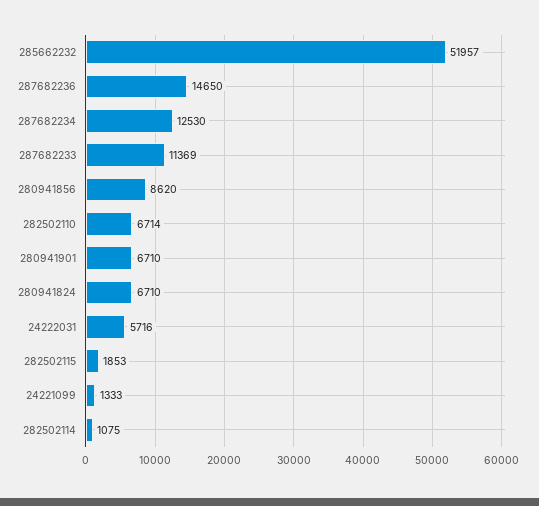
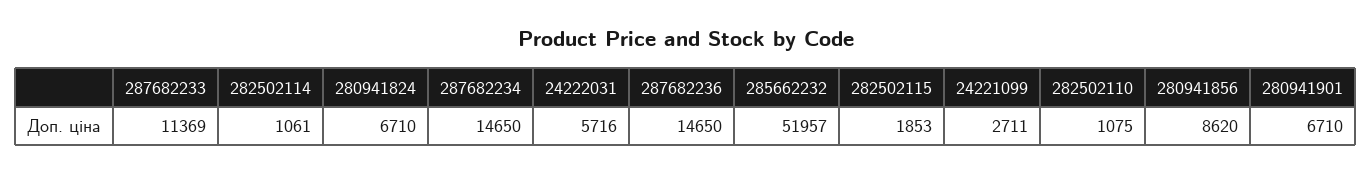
  {
    "285662232": 51957,
    "287682236": 14650,
-   "287682234": 12530,
+   "287682234": 14650,
    "287682233": 11369,
    "280941856": 8620,
-   "282502110": 6714,
+   "282502110": 1075,
    "280941901": 6710,
    "280941824": 6710,
    "24222031": 5716,
    "282502115": 1853,
-   "24221099": 1333,
+   "24221099": 2711,
-   "282502114": 1075
+   "282502114": 1061
  }

